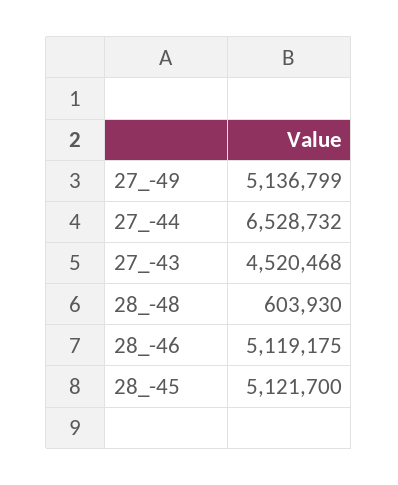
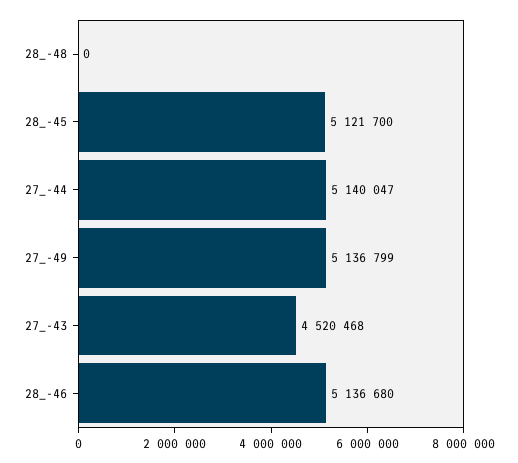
  {
    "27_-49": 5136799,
-   "27_-44": 6528732,
+   "27_-44": 5140047,
    "27_-43": 4520468,
-   "28_-48": 603930,
+   "28_-48": 0,
-   "28_-46": 5119175,
+   "28_-46": 5136680,
    "28_-45": 5121700
  }

